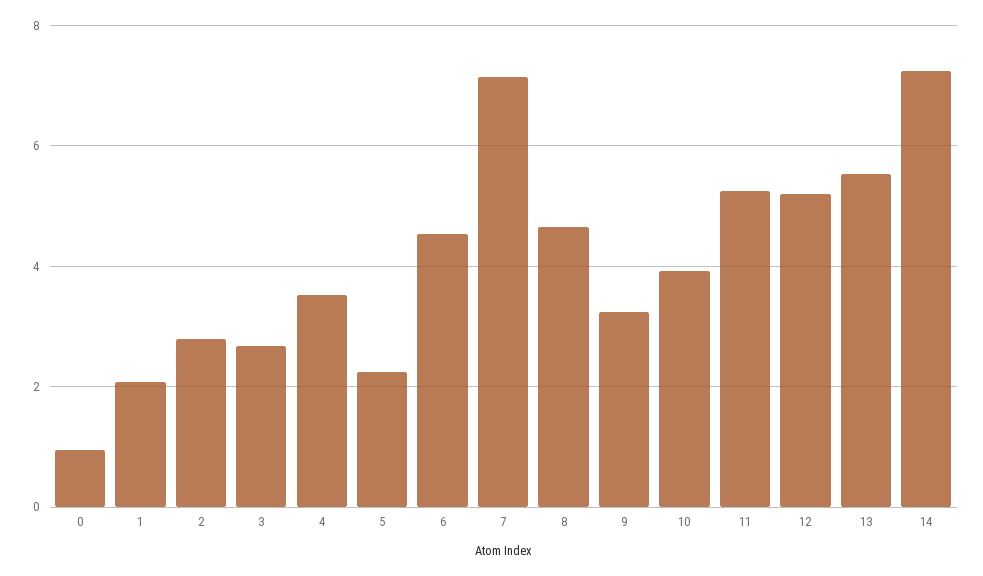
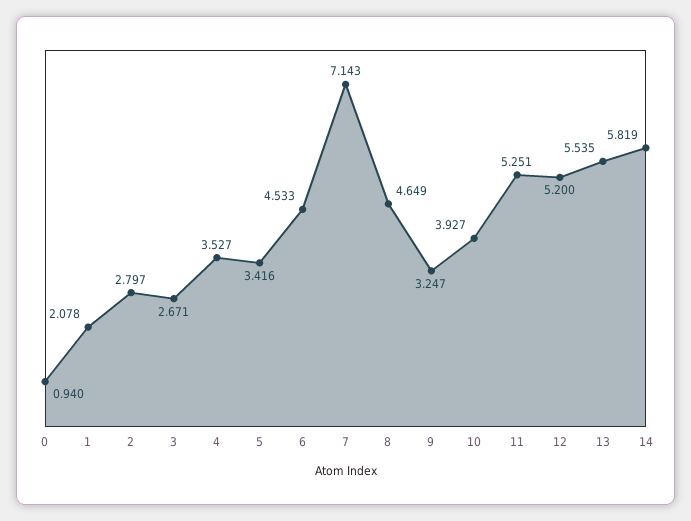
  {
    "0": 0.94,
    "1": 2.078,
    "2": 2.797,
    "3": 2.671,
    "4": 3.527,
-   "5": 2.2,
+   "5": 3.416,
    "6": 4.533,
    "7": 7.143,
    "8": 4.649,
    "9": 3.247,
    "10": 3.927,
    "11": 5.251,
    "12": 5.2,
    "13": 5.535,
-   "14": 7.2
+   "14": 5.819
  }

